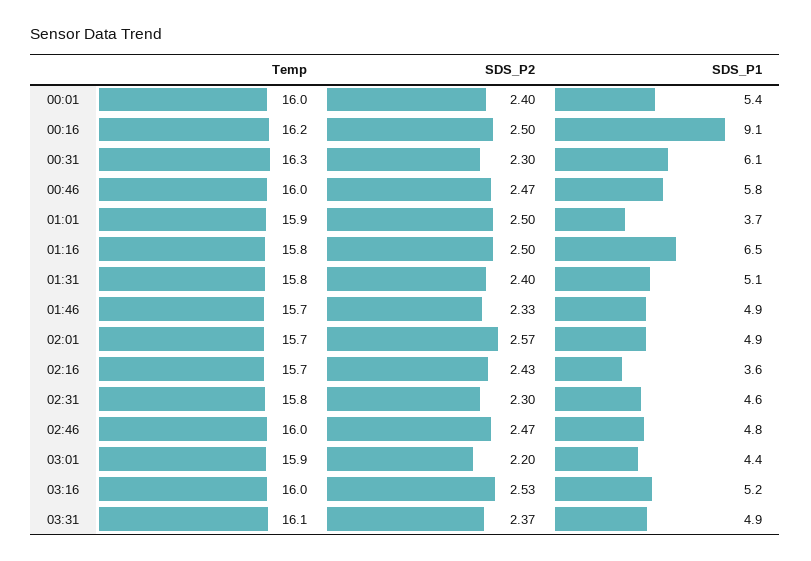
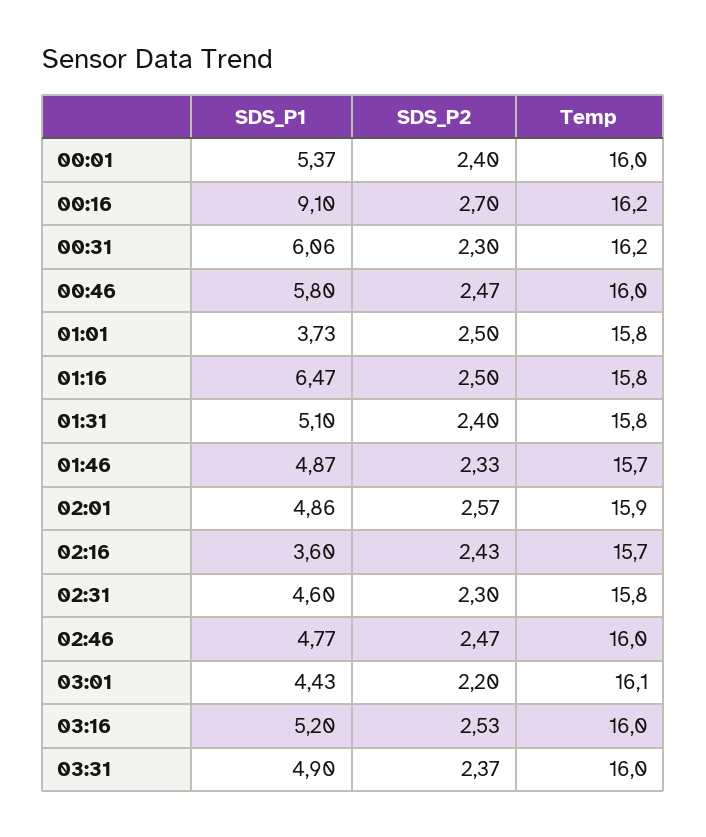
  {
    "Temp": {
      "00:01": 16,
      "00:16": 16.2,
-     "00:31": 16.3,
+     "00:31": 16.2,
      "00:46": 16,
-     "01:01": 15.9,
+     "01:01": 15.8,
      "01:16": 15.8,
      "01:31": 15.8,
      "01:46": 15.7,
-     "02:01": 15.7,
+     "02:01": 15.9,
      "02:16": 15.7,
      "02:31": 15.8,
      "02:46": 16,
-     "03:01": 15.9,
+     "03:01": 16.1,
      "03:16": 16,
-     "03:31": 16.1
+     "03:31": 16
    },
    "SDS_P2": {
      "00:01": 2.4,
-     "00:16": 2.5,
+     "00:16": 2.7,
      "00:31": 2.3,
      "00:46": 2.47,
      "01:01": 2.5,
      "01:16": 2.5,
      "01:31": 2.4,
      "01:46": 2.33,
      "02:01": 2.57,
      "02:16": 2.43,
      "02:31": 2.3,
      "02:46": 2.47,
      "03:01": 2.2,
      "03:16": 2.53,
      "03:31": 2.37
    },
    "SDS_P1": {
      "00:01": 5.37,
      "00:16": 9.1,
      "00:31": 6.06,
      "00:46": 5.8,
      "01:01": 3.73,
      "01:16": 6.47,
      "01:31": 5.1,
      "01:46": 4.87,
      "02:01": 4.86,
      "02:16": 3.6,
      "02:31": 4.6,
      "02:46": 4.77,
      "03:01": 4.43,
      "03:16": 5.2,
      "03:31": 4.9
    }
  }

